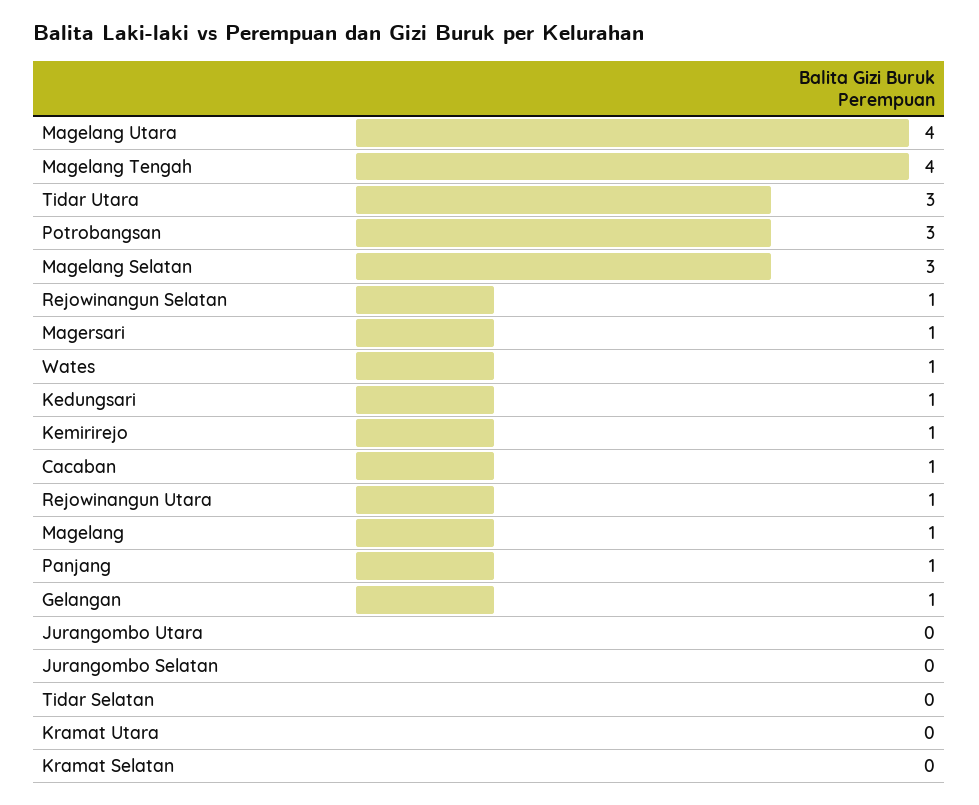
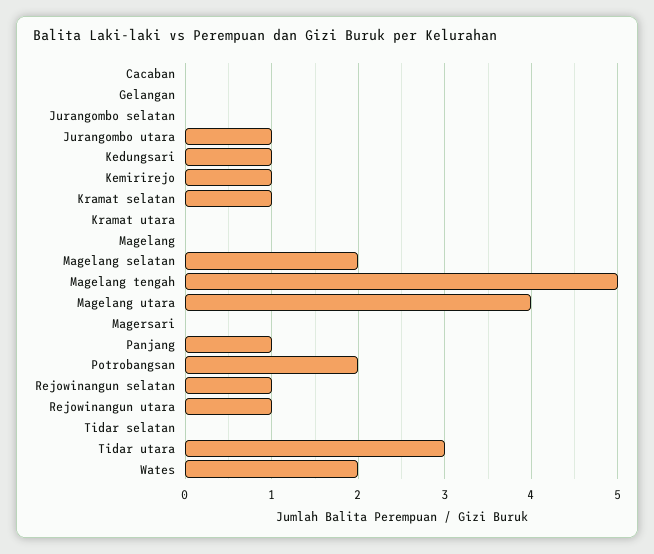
  {
    "Magelang Utara": 4,
-   "Magelang Tengah": 4,
+   "Magelang Tengah": 5,
    "Tidar Utara": 3,
-   "Potrobangsan": 3,
+   "Potrobangsan": 2,
-   "Magelang Selatan": 3,
+   "Magelang Selatan": 2,
    "Rejowinangun Selatan": 1,
-   "Magersari": 1,
+   "Magersari": 0,
-   "Wates": 1,
+   "Wates": 2,
    "Kedungsari": 1,
    "Kemirirejo": 1,
-   "Cacaban": 1,
+   "Cacaban": 0,
    "Rejowinangun Utara": 1,
-   "Magelang": 1,
+   "Magelang": 0,
    "Panjang": 1,
-   "Gelangan": 1,
+   "Gelangan": 0,
-   "Jurangombo Utara": 0,
+   "Jurangombo Utara": 1,
    "Jurangombo Selatan": 0,
    "Tidar Selatan": 0,
    "Kramat Utara": 0,
-   "Kramat Selatan": 0
+   "Kramat Selatan": 1
  }

